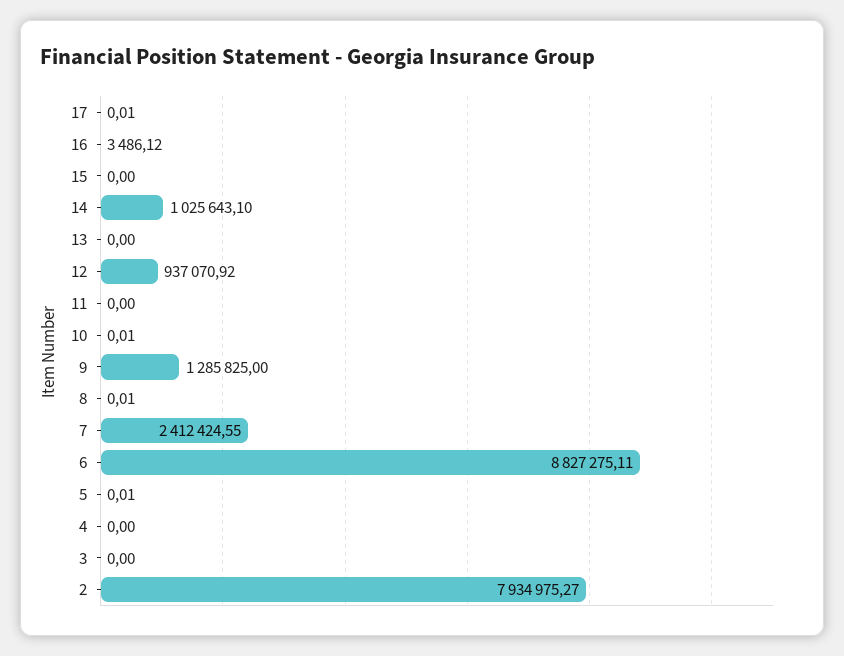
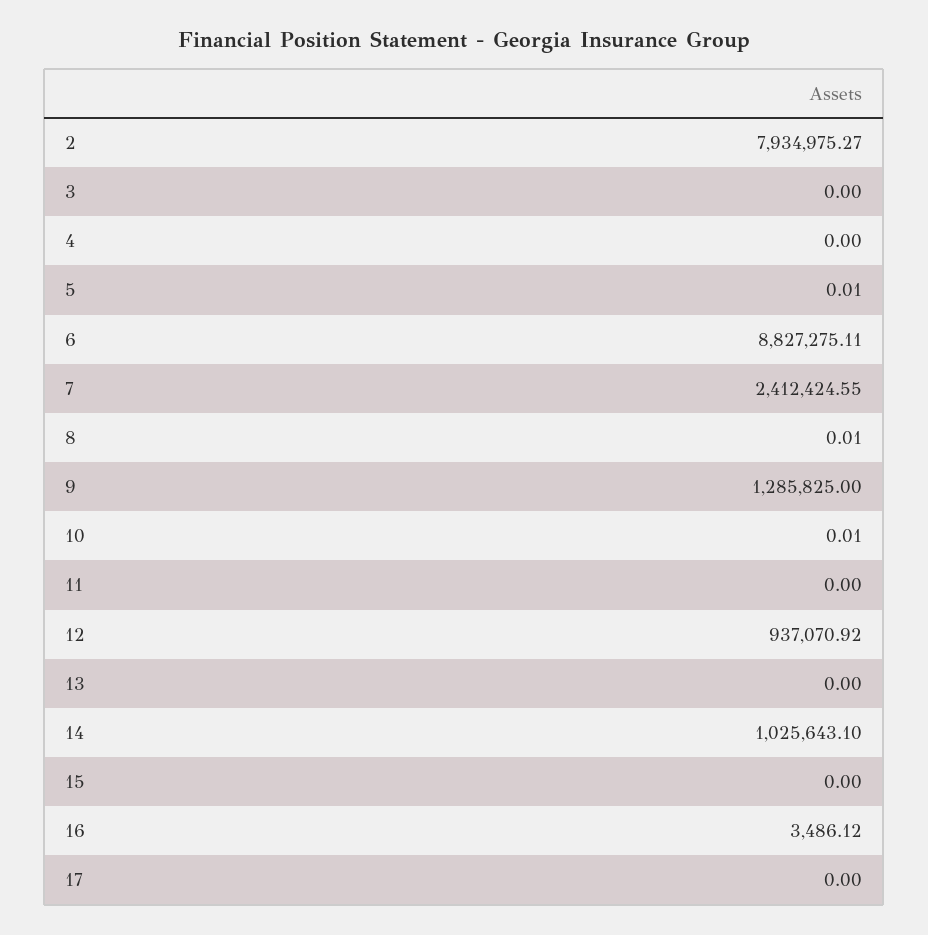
  {
-   "17": 0.01,
+   "17": 0,
    "16": 3486.12,
    "15": 0,
    "14": 1025643.1,
    "13": 0,
    "12": 937070.92,
    "11": 0,
    "10": 0.01,
    "9": 1285825,
    "8": 0.01,
    "7": 2412424.55,
    "6": 8827275.11,
    "5": 0.01,
    "4": 0,
    "3": 0,
    "2": 7934975.27
  }

